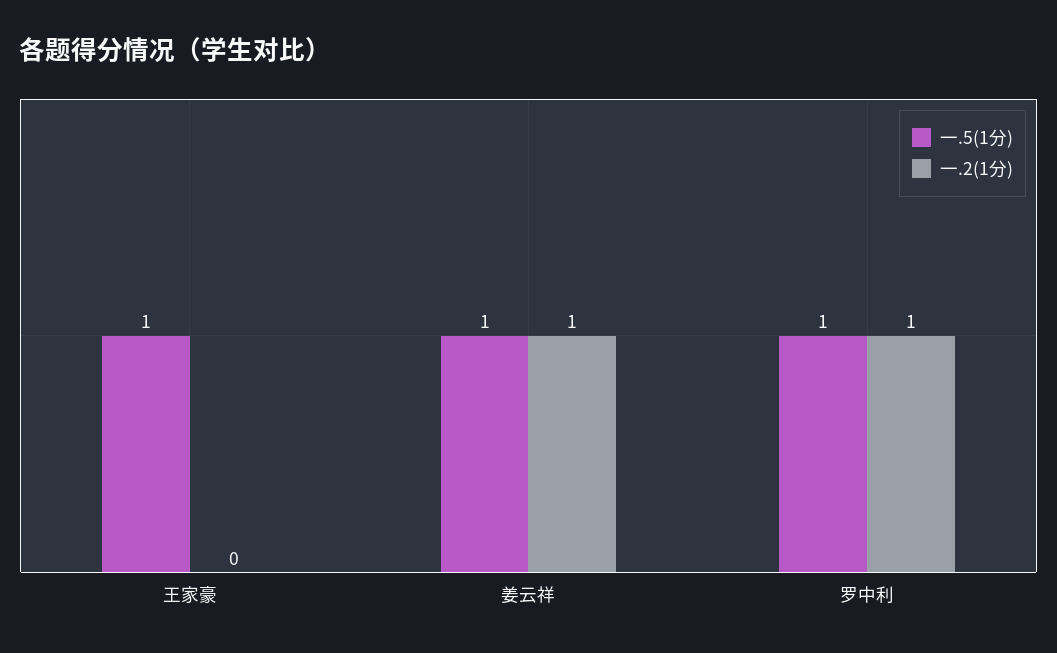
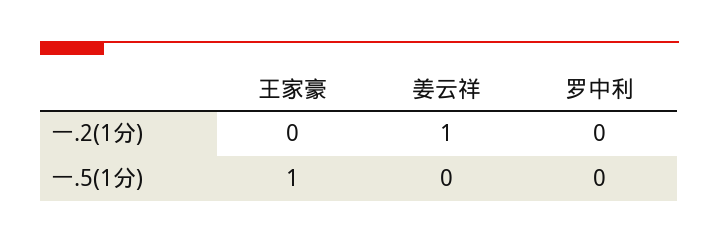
  {
    "一.5(1分)": {
      "王家豪": 1,
-     "姜云祥": 1,
+     "姜云祥": 0,
-     "罗中利": 1
+     "罗中利": 0
    },
    "一.2(1分)": {
      "王家豪": 0,
      "姜云祥": 1,
-     "罗中利": 1
+     "罗中利": 0
    }
  }

